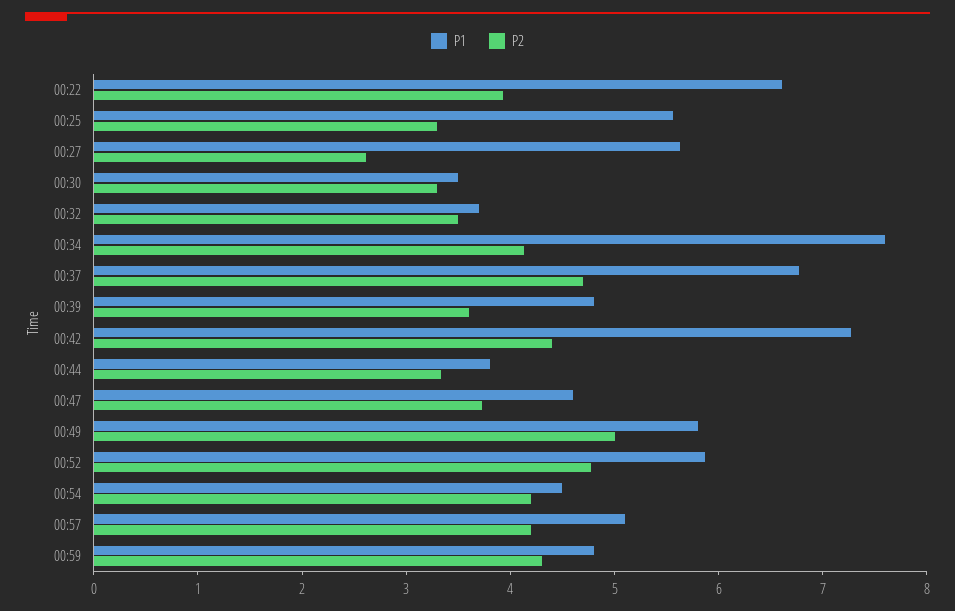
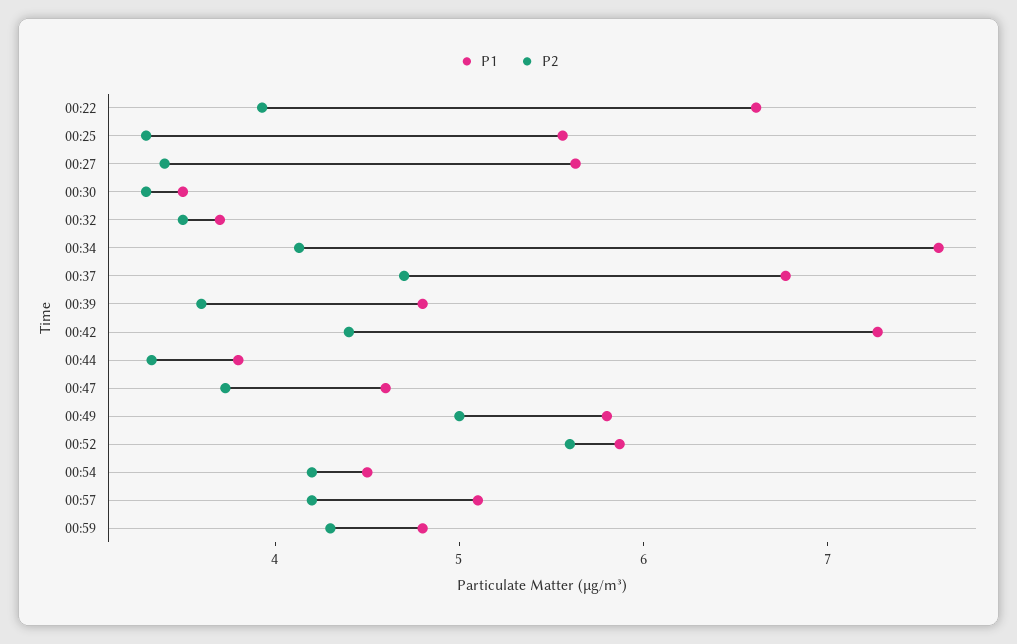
  {
    "P1": {
      "00:22": 6.6,
      "00:25": 5.6,
      "00:27": 5.6,
      "00:30": 3.6,
      "00:32": 3.8,
      "00:34": 7.6,
      "00:37": 6.8,
      "00:39": 4.8,
      "00:42": 7.2,
      "00:44": 3.8,
      "00:47": 4.6,
      "00:49": 5.8,
      "00:52": 5.8,
      "00:54": 4.6,
      "00:57": 5.2,
      "00:59": 4.8
    },
    "P2": {
      "00:22": 4,
      "00:25": 3.4,
-     "00:27": 2.6,
+     "00:27": 3.4,
      "00:30": 3.4,
      "00:32": 3.6,
      "00:34": 4.2,
      "00:37": 4.8,
      "00:39": 3.6,
      "00:42": 4.4,
      "00:44": 3.4,
      "00:47": 3.8,
      "00:49": 5,
-     "00:52": 4.8,
+     "00:52": 5.6,
      "00:54": 4.2,
      "00:57": 4.2,
      "00:59": 4.4
    }
  }

